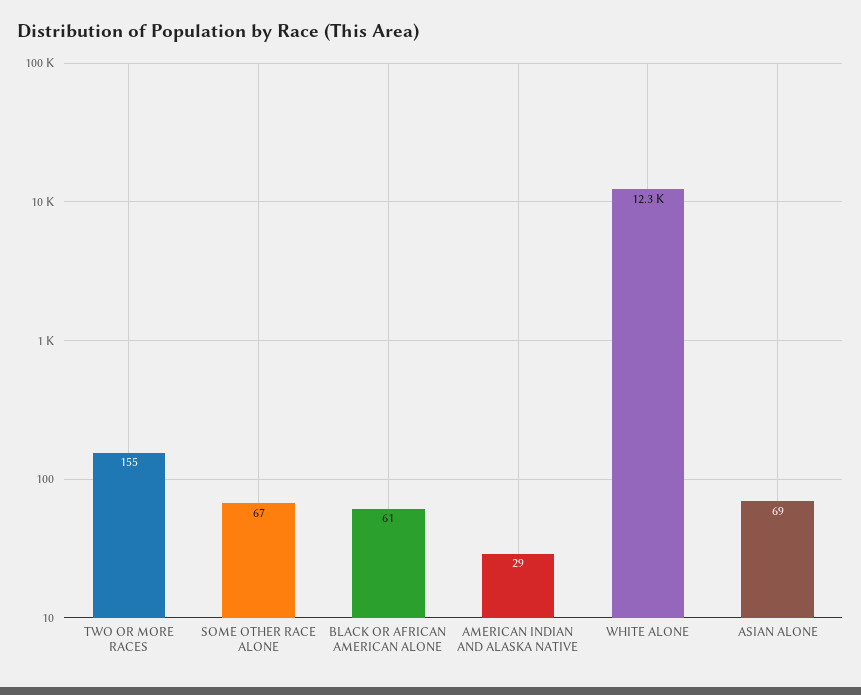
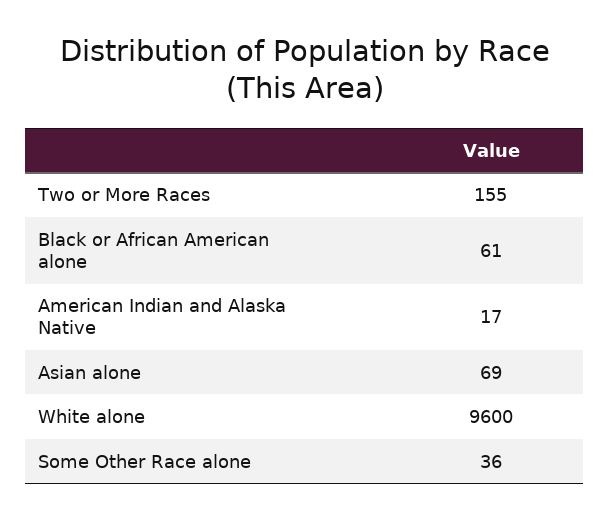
  {
    "TWO OR MORE RACES": 155,
-   "SOME OTHER RACE ALONE": 67,
+   "SOME OTHER RACE ALONE": 36,
    "BLACK OR AFRICAN AMERICAN ALONE": 61,
-   "AMERICAN INDIAN AND ALASKA NATIVE": 29,
+   "AMERICAN INDIAN AND ALASKA NATIVE": 17,
-   "WHITE ALONE": 12300,
+   "WHITE ALONE": 9600,
    "ASIAN ALONE": 69
  }

